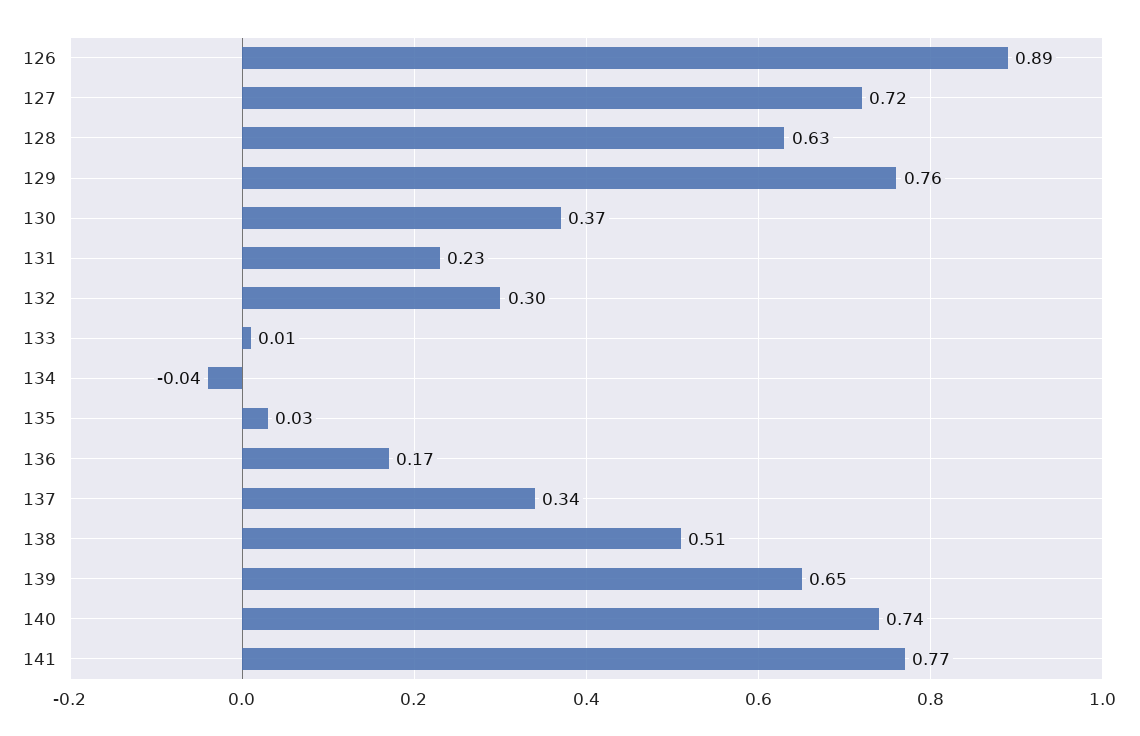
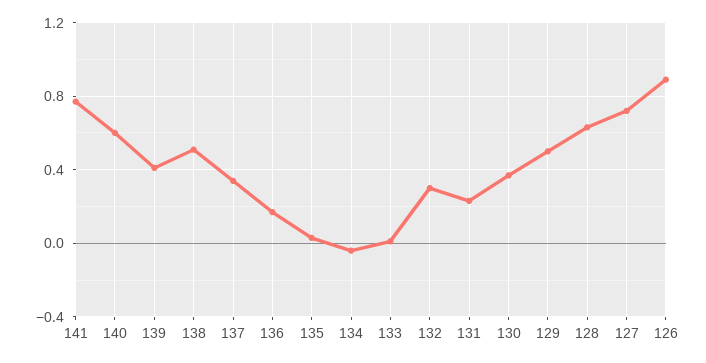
  {
    "126": 0.89,
    "127": 0.72,
    "128": 0.63,
-   "129": 0.76,
+   "129": 0.5,
    "130": 0.37,
    "131": 0.23,
    "132": 0.3,
    "133": 0.01,
    "134": -0.04,
    "135": 0.03,
    "136": 0.17,
    "137": 0.34,
    "138": 0.51,
-   "139": 0.65,
+   "139": 0.4,
-   "140": 0.74,
+   "140": 0.6,
    "141": 0.77
  }

